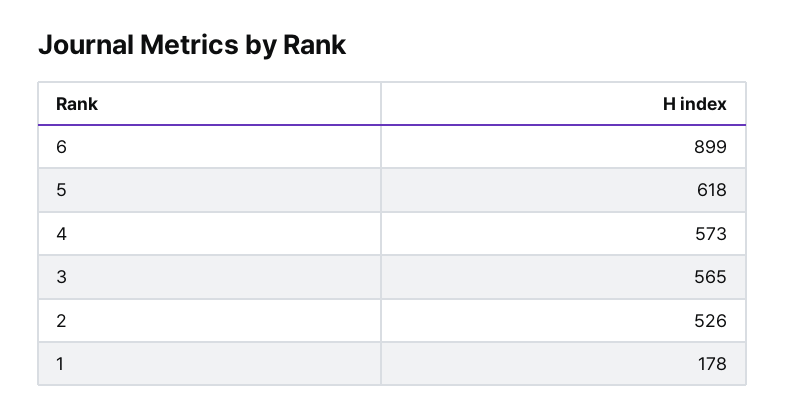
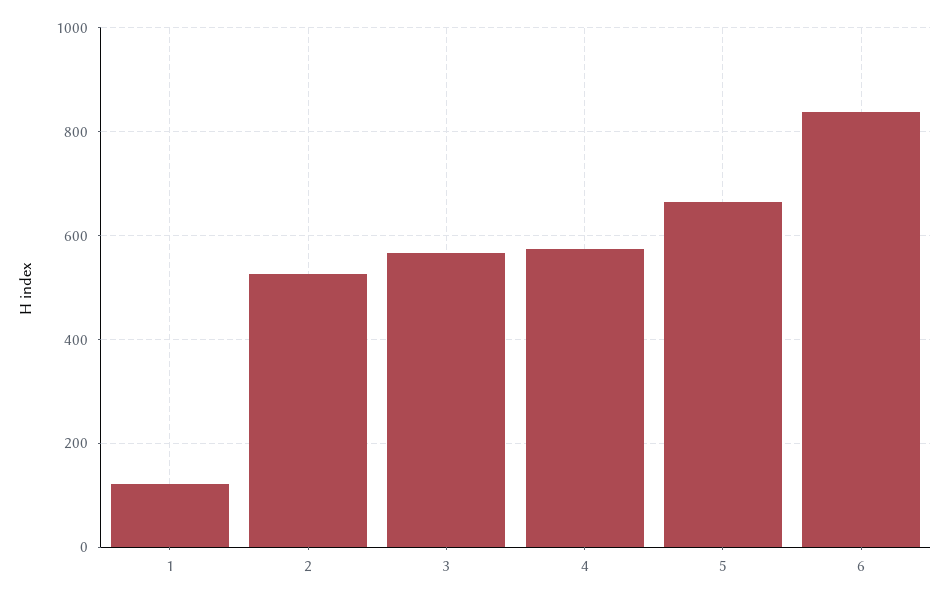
  {
-   "6": 899,
+   "6": 840,
-   "5": 618,
+   "5": 660,
    "4": 573,
    "3": 565,
    "2": 526,
-   "1": 178
+   "1": 120
  }

